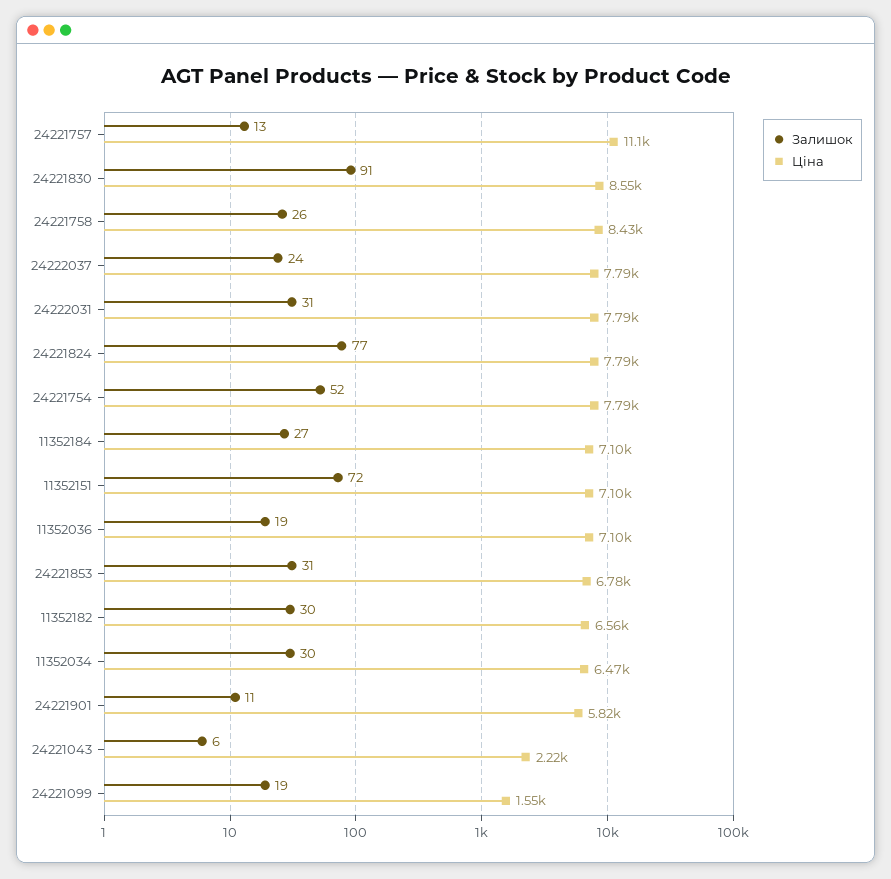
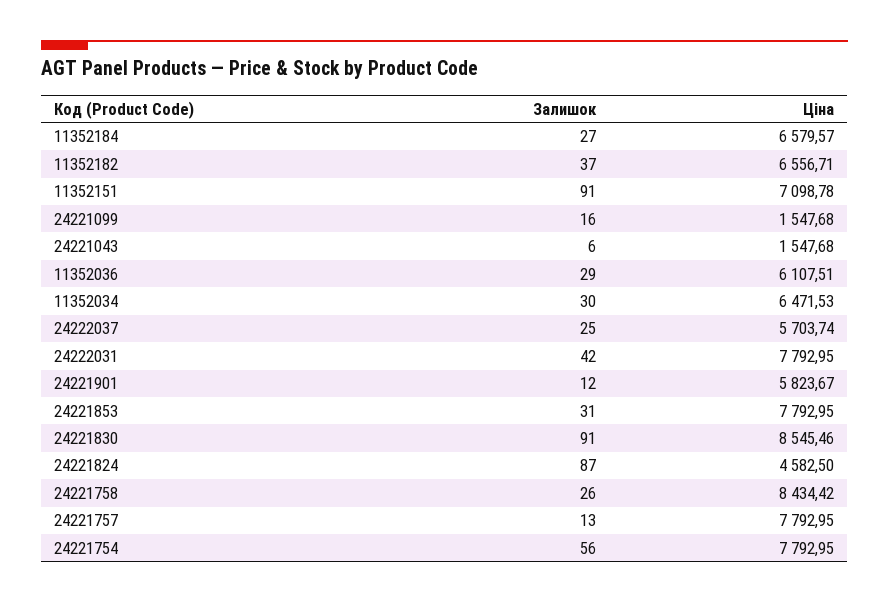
  {
    "Залишок": {
      "24221757": 13,
      "24221830": 91,
      "24221758": 26,
-     "24222037": 24,
+     "24222037": 25,
-     "24222031": 31,
+     "24222031": 42,
-     "24221824": 77,
+     "24221824": 87,
-     "24221754": 52,
+     "24221754": 56,
      "11352184": 27,
-     "11352151": 72,
+     "11352151": 91,
-     "11352036": 19,
+     "11352036": 29,
      "24221853": 31,
-     "11352182": 30,
+     "11352182": 37,
      "11352034": 30,
-     "24221901": 11,
+     "24221901": 12,
      "24221043": 6,
-     "24221099": 19
+     "24221099": 16
    },
    "Ціна": {
-     "24221757": 11100,
+     "24221757": 7792.95,
      "24221830": 8545.46,
      "24221758": 8434.42,
-     "24222037": 7790,
+     "24222037": 5703.74,
      "24222031": 7792.95,
-     "24221824": 7790,
+     "24221824": 4582.5,
      "24221754": 7792.95,
-     "11352184": 7100,
+     "11352184": 6579.57,
      "11352151": 7098.78,
-     "11352036": 7100,
+     "11352036": 6107.51,
-     "24221853": 6780,
+     "24221853": 7792.95,
      "11352182": 6556.71,
      "11352034": 6471.53,
      "24221901": 5823.67,
-     "24221043": 2220,
+     "24221043": 1547.68,
      "24221099": 1547.68
    }
  }

